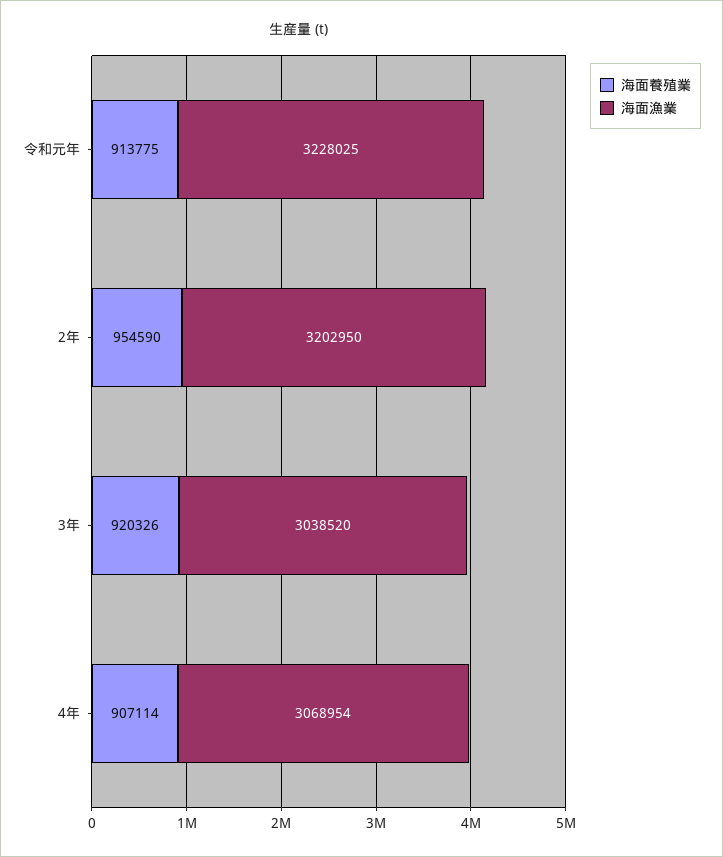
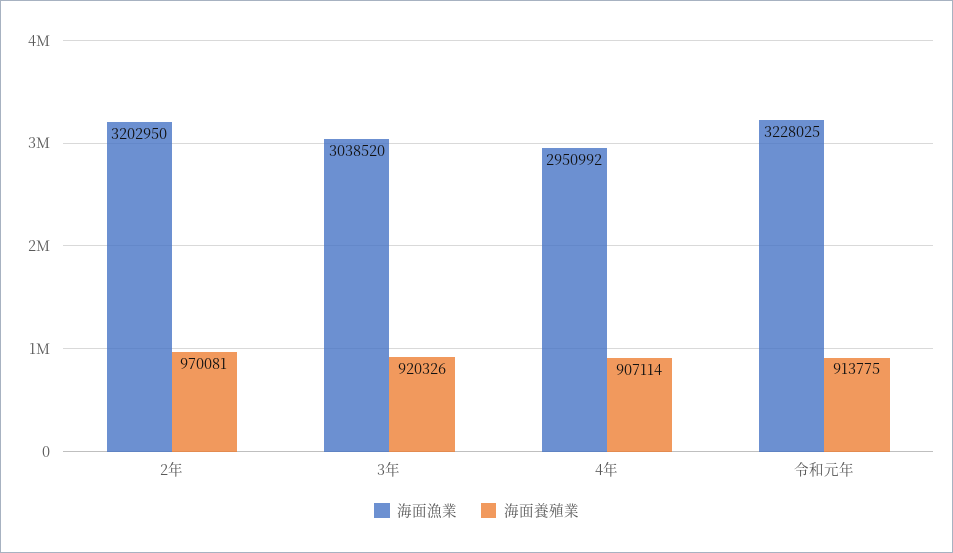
  {
    "海面養殖業": {
      "令和元年": 913775,
-     "2年": 954590,
+     "2年": 970081,
      "3年": 920326,
      "4年": 907114
    },
    "海面漁業": {
      "令和元年": 3228025,
      "2年": 3202950,
      "3年": 3038520,
-     "4年": 3068954
+     "4年": 2950992
    }
  }

